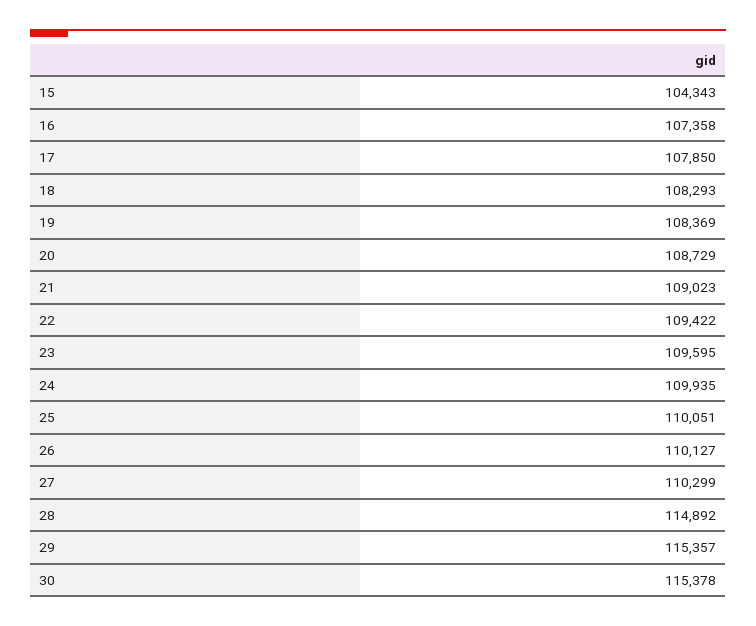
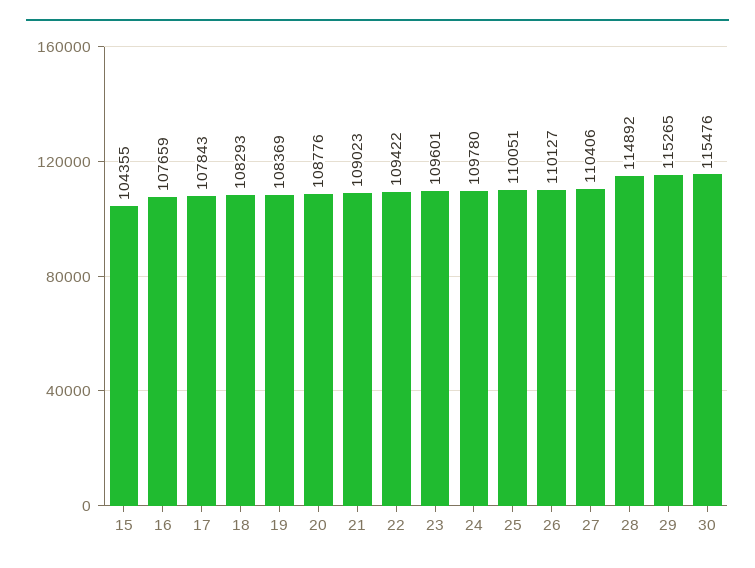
  {
-   "15": 104343,
+   "15": 104355,
-   "16": 107358,
+   "16": 107659,
-   "17": 107850,
+   "17": 107843,
    "18": 108293,
    "19": 108369,
-   "20": 108729,
+   "20": 108776,
    "21": 109023,
    "22": 109422,
-   "23": 109595,
+   "23": 109601,
-   "24": 109935,
+   "24": 109780,
    "25": 110051,
    "26": 110127,
-   "27": 110299,
+   "27": 110406,
    "28": 114892,
-   "29": 115357,
+   "29": 115265,
-   "30": 115378
+   "30": 115476
  }

